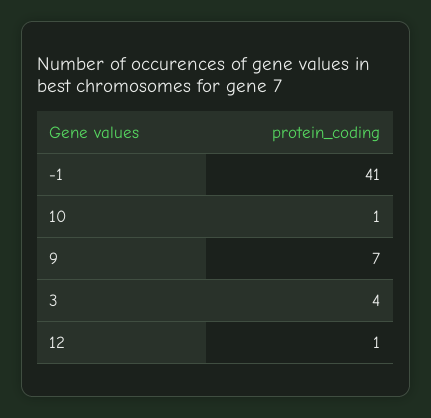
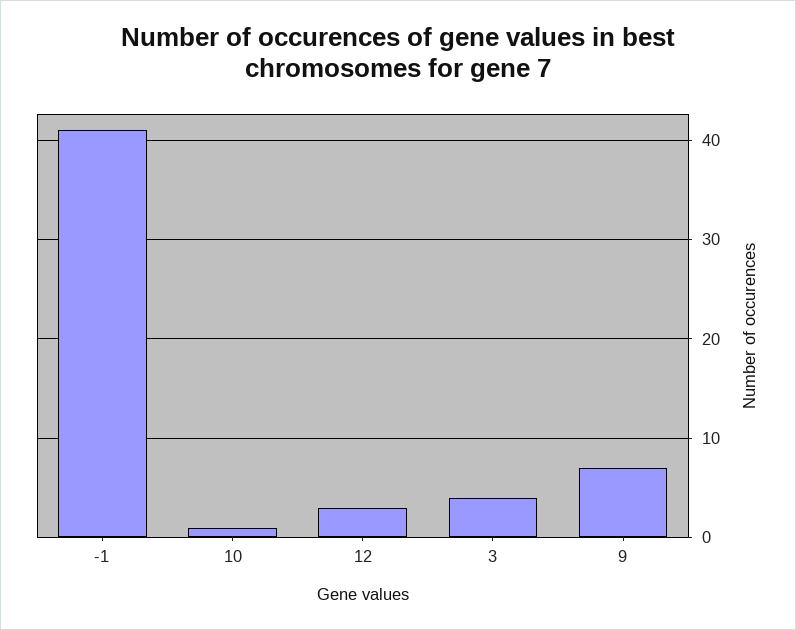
  {
    "-1": 41,
    "10": 1,
    "9": 7,
    "3": 4,
-   "12": 1
+   "12": 3
  }

